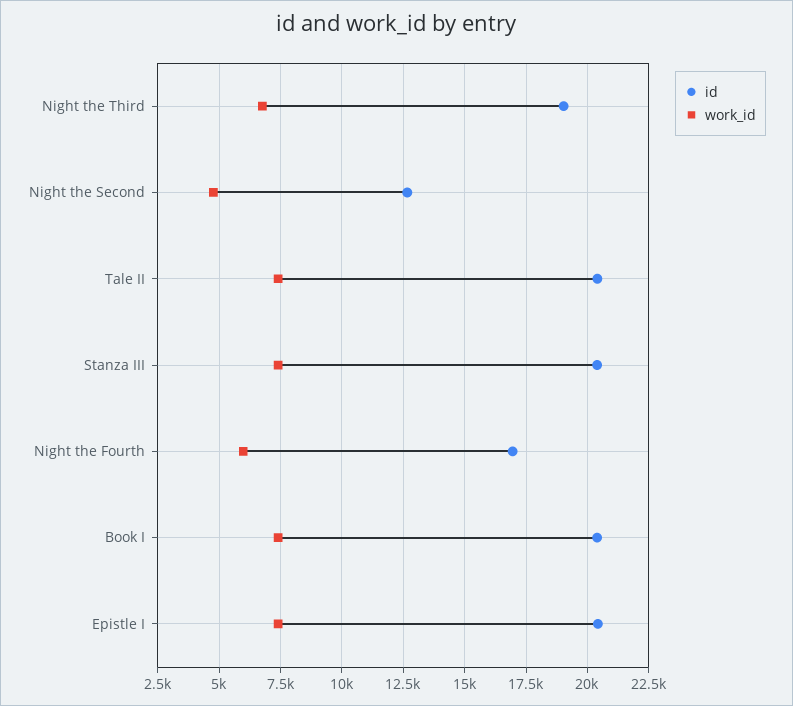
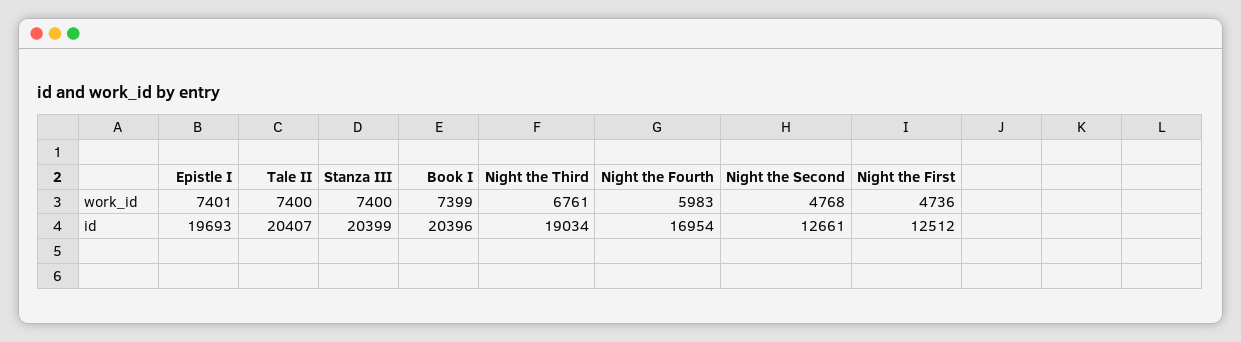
  {
    "id": {
      "Night the Third": 19034,
      "Night the Second": 12661,
      "Tale II": 20407,
      "Stanza III": 20399,
      "Night the Fourth": 16954,
      "Book I": 20396,
-     "Epistle I": 20500
+     "Epistle I": 19693,
+     "Night the First": 12512
    },
    "work_id": {
      "Night the Third": 6761,
      "Night the Second": 4768,
      "Tale II": 7400,
      "Stanza III": 7400,
      "Night the Fourth": 5983,
      "Book I": 7399,
-     "Epistle I": 7401
+     "Epistle I": 7401,
+     "Night the First": 4736
    }
  }

